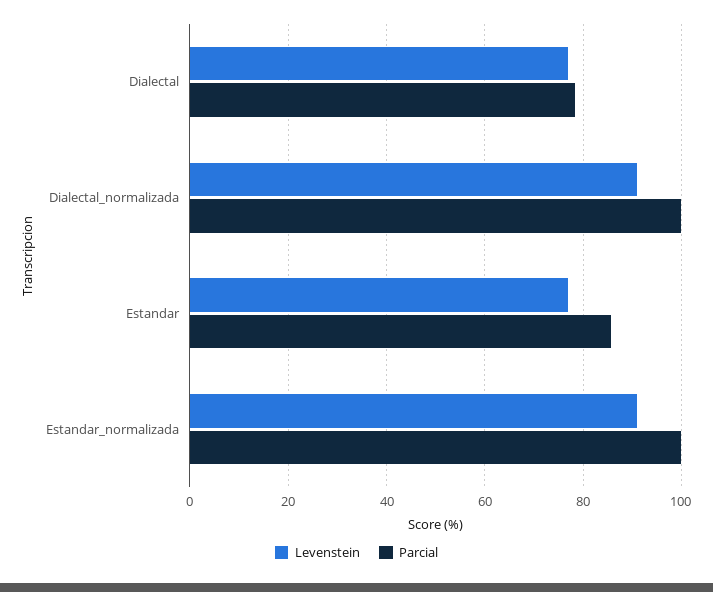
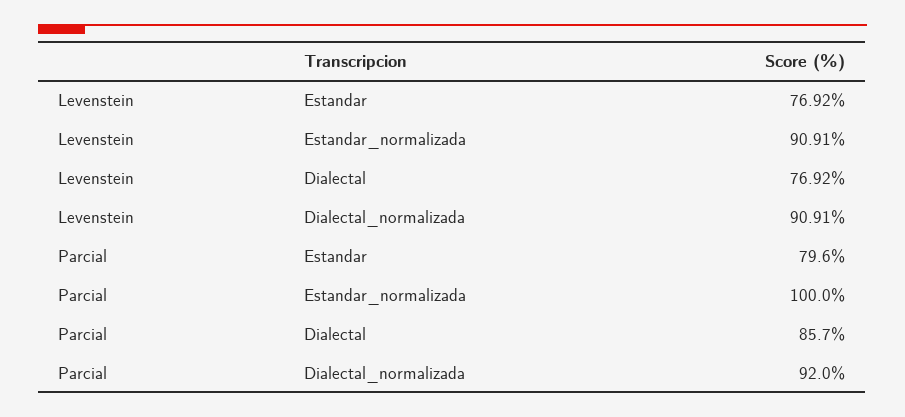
  {
    "Levenstein": {
      "Dialectal": 76.92,
      "Dialectal_normalizada": 90.91,
      "Estandar": 76.92,
      "Estandar_normalizada": 90.91
    },
    "Parcial": {
-     "Dialectal": 78,
+     "Dialectal": 85.7,
-     "Dialectal_normalizada": 100,
+     "Dialectal_normalizada": 92,
-     "Estandar": 86,
+     "Estandar": 79.6,
      "Estandar_normalizada": 100
    }
  }

